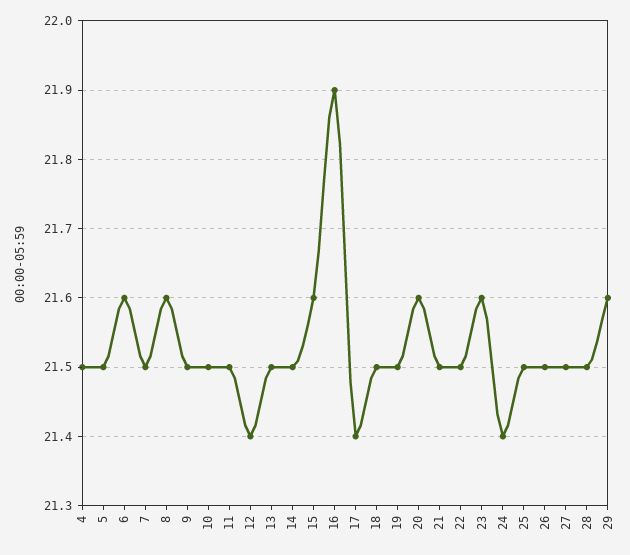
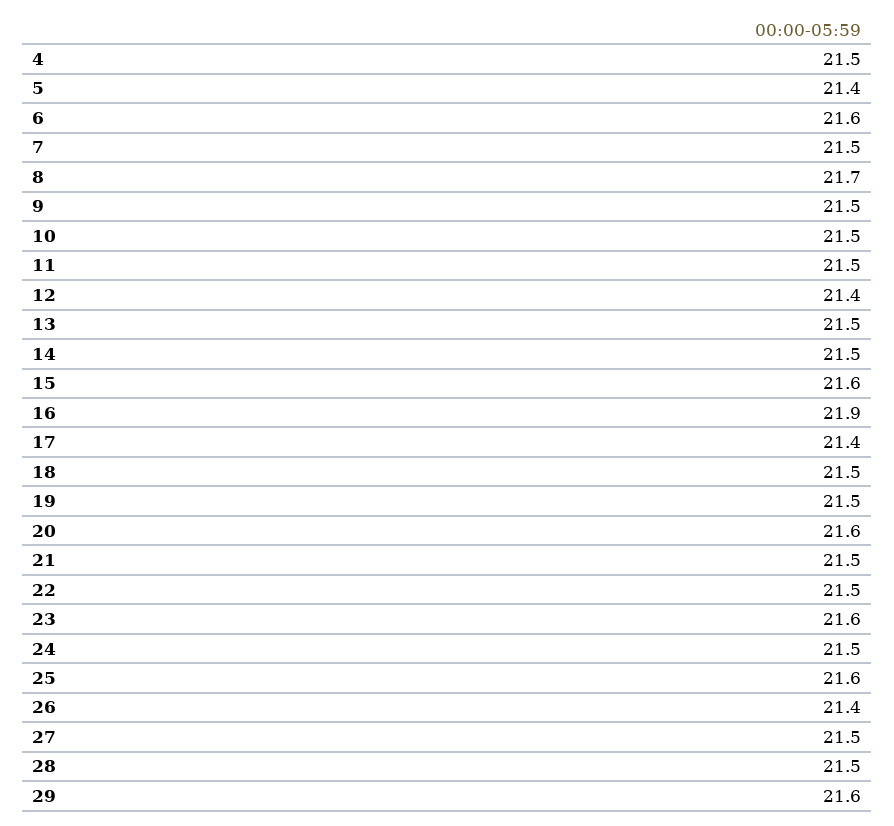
  {
    "4": 21.5,
-   "5": 21.5,
+   "5": 21.4,
    "6": 21.6,
    "7": 21.5,
-   "8": 21.6,
+   "8": 21.7,
    "9": 21.5,
    "10": 21.5,
    "11": 21.5,
    "12": 21.4,
    "13": 21.5,
    "14": 21.5,
    "15": 21.6,
    "16": 21.9,
    "17": 21.4,
    "18": 21.5,
    "19": 21.5,
    "20": 21.6,
    "21": 21.5,
    "22": 21.5,
    "23": 21.6,
-   "24": 21.4,
+   "24": 21.5,
-   "25": 21.5,
+   "25": 21.6,
-   "26": 21.5,
+   "26": 21.4,
    "27": 21.5,
    "28": 21.5,
    "29": 21.6
  }

